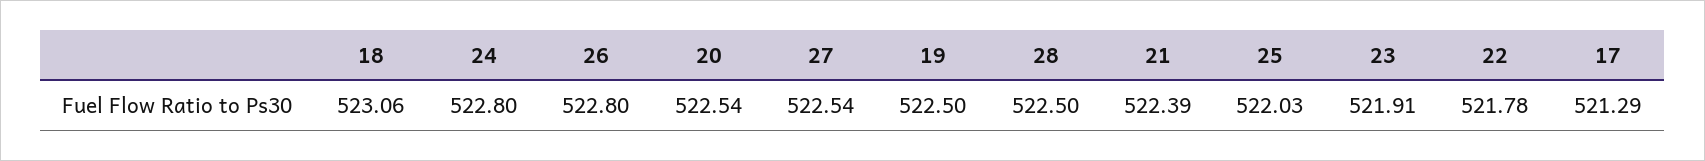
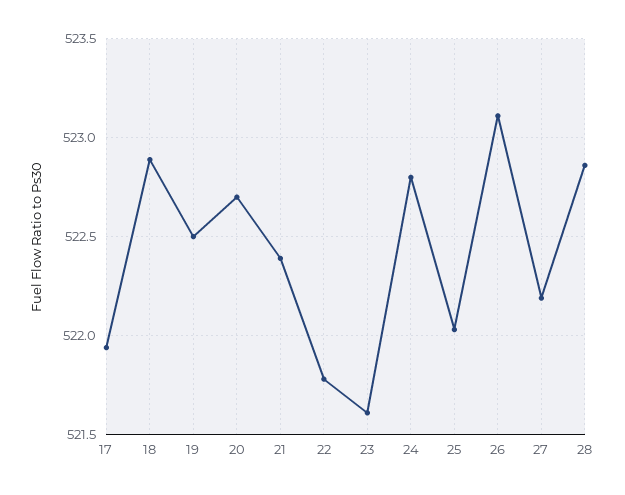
  {
-   "18": 523.06,
+   "18": 522.9,
    "24": 522.8,
-   "26": 522.8,
+   "26": 523.1,
-   "20": 522.54,
+   "20": 522.7,
-   "27": 522.54,
+   "27": 522.2,
    "19": 522.5,
-   "28": 522.5,
+   "28": 522.85,
    "21": 522.39,
    "25": 522.03,
-   "23": 521.91,
+   "23": 521.6,
    "22": 521.78,
-   "17": 521.29
+   "17": 521.95
  }

